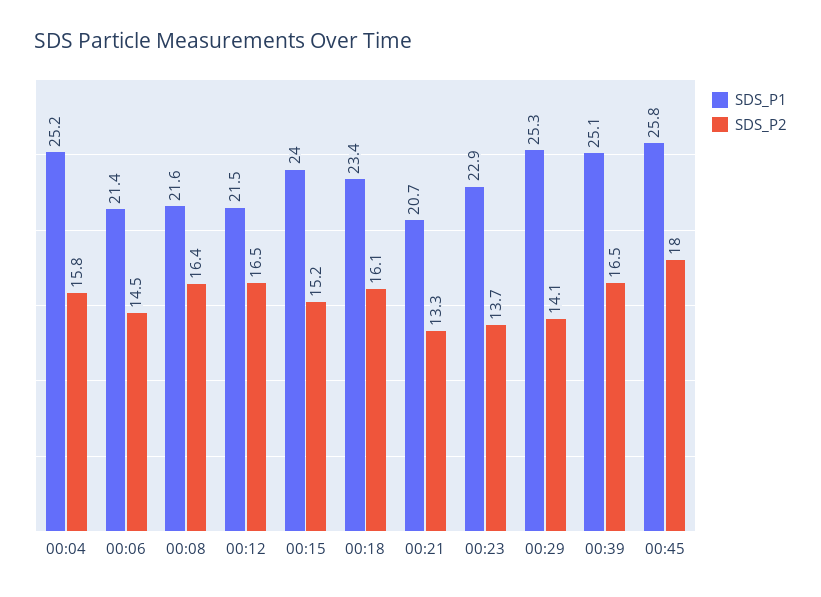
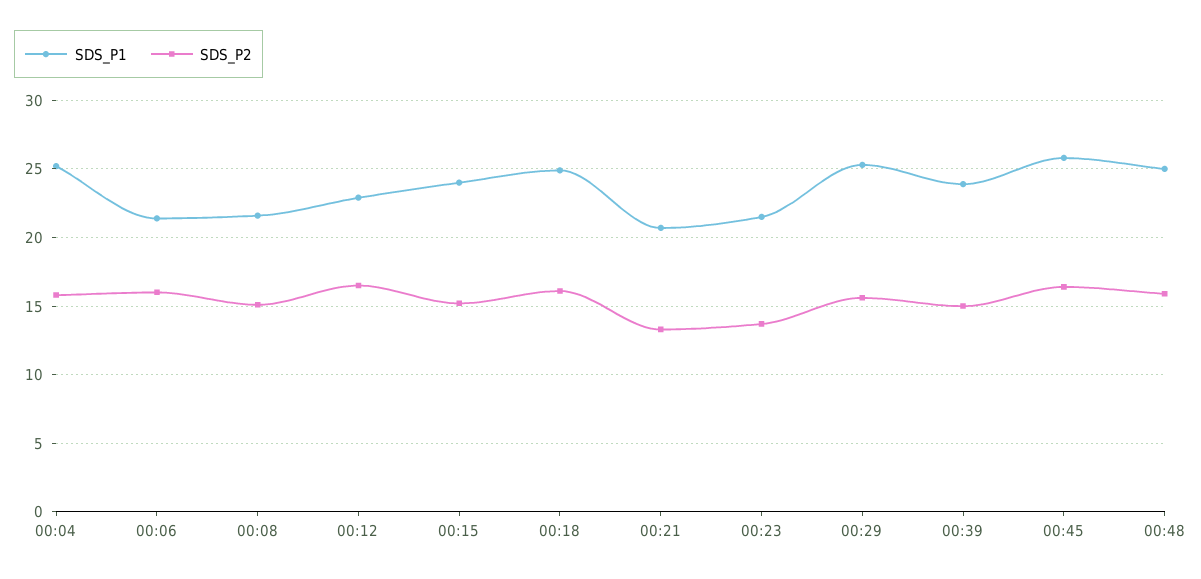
  {
    "SDS_P1": {
      "00:04": 25.2,
      "00:06": 21.4,
      "00:08": 21.6,
-     "00:12": 21.5,
+     "00:12": 23,
      "00:15": 24,
-     "00:18": 23.4,
+     "00:18": 25,
      "00:21": 20.7,
-     "00:23": 22.9,
+     "00:23": 21.5,
      "00:29": 25.3,
-     "00:39": 25.1,
+     "00:39": 24,
-     "00:45": 25.8
+     "00:45": 25.8,
+     "00:48": 25
    },
    "SDS_P2": {
      "00:04": 15.8,
-     "00:06": 14.5,
+     "00:06": 16,
-     "00:08": 16.4,
+     "00:08": 15,
      "00:12": 16.5,
      "00:15": 15.2,
      "00:18": 16.1,
      "00:21": 13.3,
      "00:23": 13.7,
-     "00:29": 14.1,
+     "00:29": 15.5,
-     "00:39": 16.5,
+     "00:39": 15,
-     "00:45": 18
+     "00:45": 16.5,
+     "00:48": 16
    }
  }

